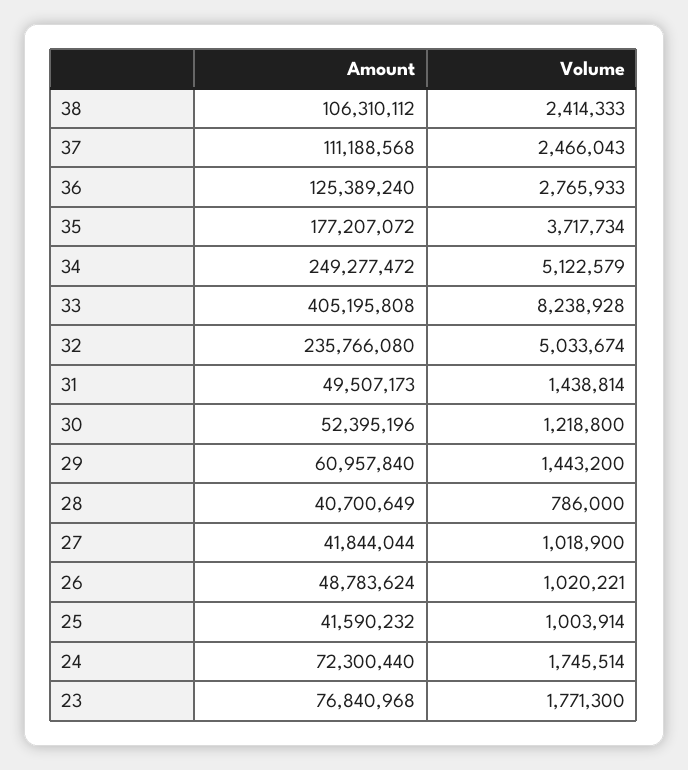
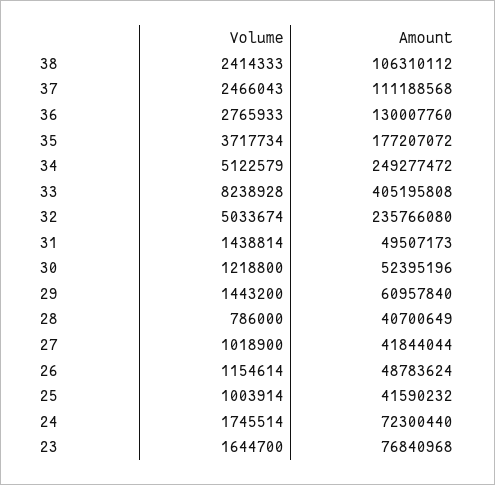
  {
    "Amount": {
      "38": 106310112,
      "37": 111188568,
-     "36": 125389240,
+     "36": 130007760,
      "35": 177207072,
      "34": 249277472,
      "33": 405195808,
      "32": 235766080,
      "31": 49507173,
      "30": 52395196,
      "29": 60957840,
      "28": 40700649,
      "27": 41844044,
      "26": 48783624,
      "25": 41590232,
      "24": 72300440,
      "23": 76840968
    },
    "Volume": {
      "38": 2414333,
      "37": 2466043,
      "36": 2765933,
      "35": 3717734,
      "34": 5122579,
      "33": 8238928,
      "32": 5033674,
      "31": 1438814,
      "30": 1218800,
      "29": 1443200,
      "28": 786000,
      "27": 1018900,
-     "26": 1020221,
+     "26": 1154614,
      "25": 1003914,
      "24": 1745514,
-     "23": 1771300
+     "23": 1644700
    }
  }

